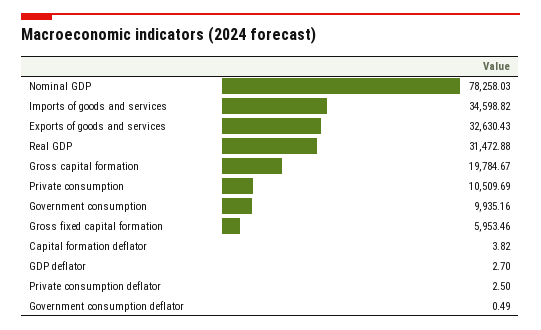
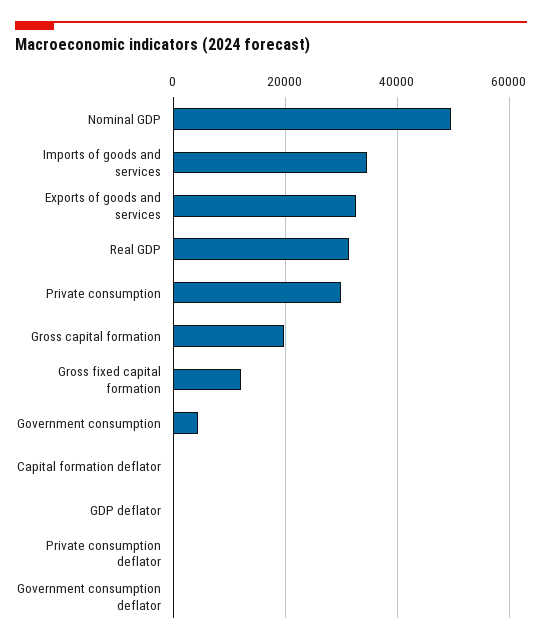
  {
-   "Nominal GDP": 78258.03,
+   "Nominal GDP": 50000,
    "Imports of goods and services": 34598.82,
    "Exports of goods and services": 32630.43,
    "Real GDP": 31472.88,
    "Gross capital formation": 19784.67,
-   "Private consumption": 10509.69,
+   "Private consumption": 30000,
-   "Government consumption": 9935.16,
+   "Government consumption": 4000,
-   "Gross fixed capital formation": 5953.46,
+   "Gross fixed capital formation": 12000,
    "Capital formation deflator": 3.82,
    "GDP deflator": 2.7,
    "Private consumption deflator": 2.5,
    "Government consumption deflator": 0.49
  }

